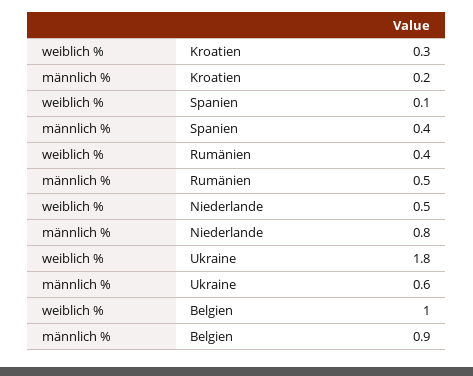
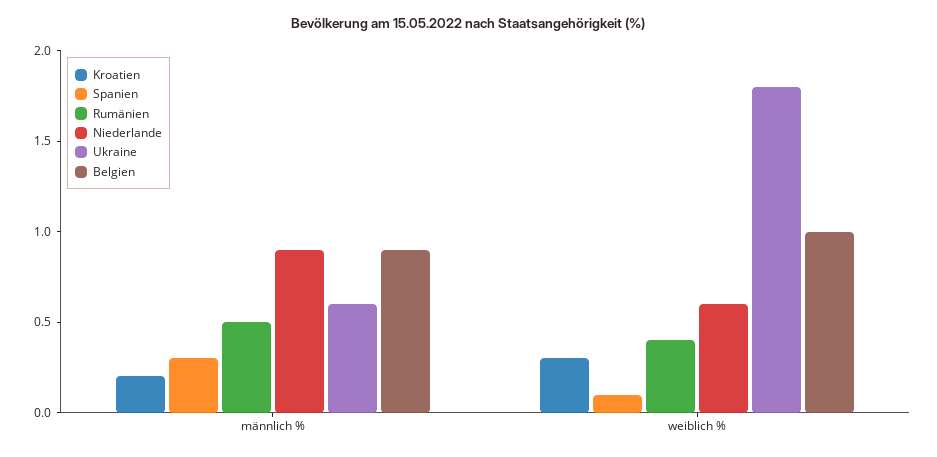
  {
    "Kroatien": {
      "weiblich %": 0.3,
      "männlich %": 0.2
    },
    "Spanien": {
      "weiblich %": 0.1,
-     "männlich %": 0.4
+     "männlich %": 0.3
    },
    "Rumänien": {
      "weiblich %": 0.4,
      "männlich %": 0.5
    },
    "Niederlande": {
-     "weiblich %": 0.5,
+     "weiblich %": 0.6,
-     "männlich %": 0.8
+     "männlich %": 0.9
    },
    "Ukraine": {
      "weiblich %": 1.8,
      "männlich %": 0.6
    },
    "Belgien": {
      "weiblich %": 1,
      "männlich %": 0.9
    }
  }

